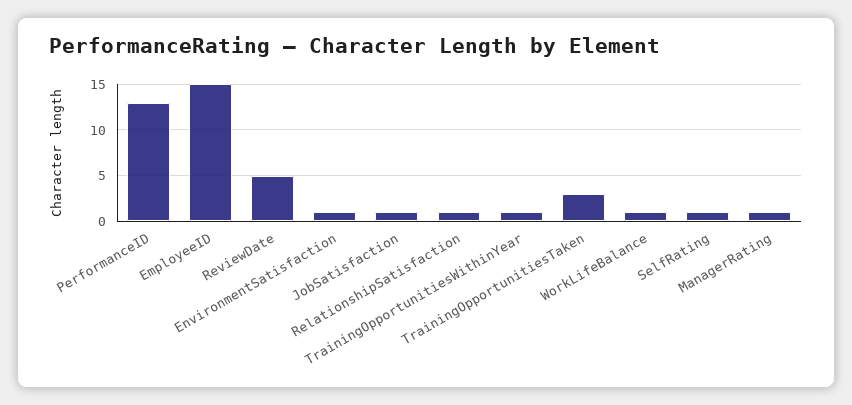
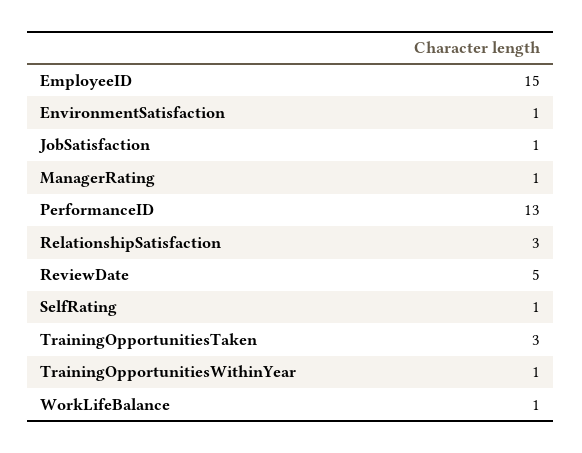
  {
    "PerformanceID": 13,
    "EmployeeID": 15,
    "ReviewDate": 5,
    "EnvironmentSatisfaction": 1,
    "JobSatisfaction": 1,
-   "RelationshipSatisfaction": 1,
+   "RelationshipSatisfaction": 3,
    "TrainingOpportunitiesWithinYear": 1,
    "TrainingOpportunitiesTaken": 3,
    "WorkLifeBalance": 1,
    "SelfRating": 1,
    "ManagerRating": 1
  }

